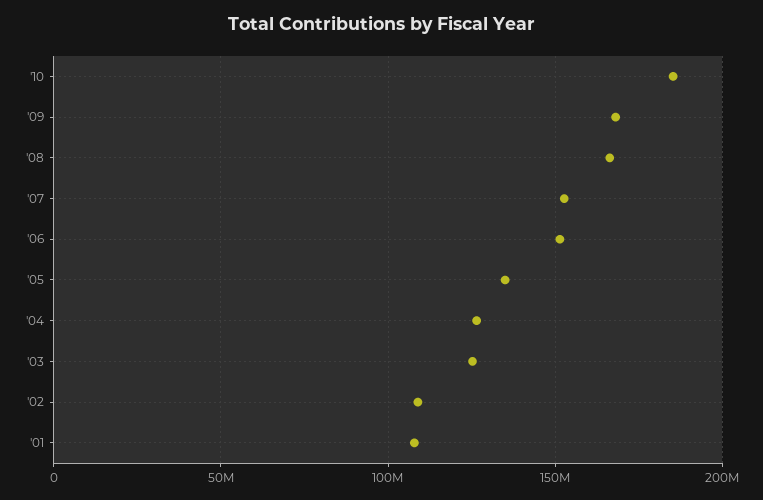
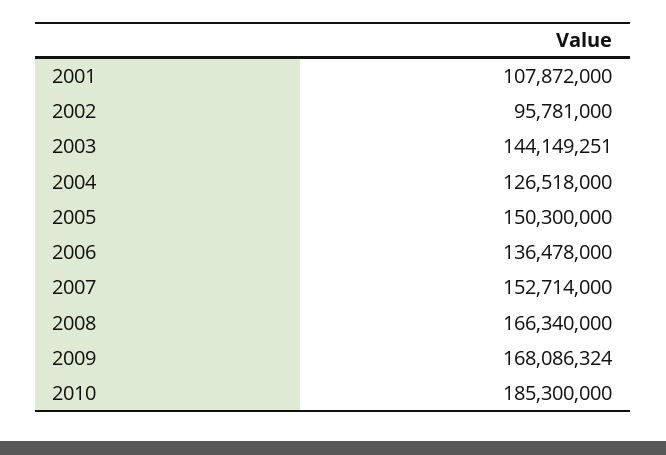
  {
    "'10": 185300000,
    "'09": 168086324,
    "'08": 166340000,
    "'07": 152714000,
-   "'06": 150000000,
+   "'06": 136478000,
-   "'05": 135000000,
+   "'05": 150300000,
    "'04": 126518000,
-   "'03": 125000000,
+   "'03": 144149251,
-   "'02": 110000000,
+   "'02": 95781000,
    "'01": 107872000
  }

